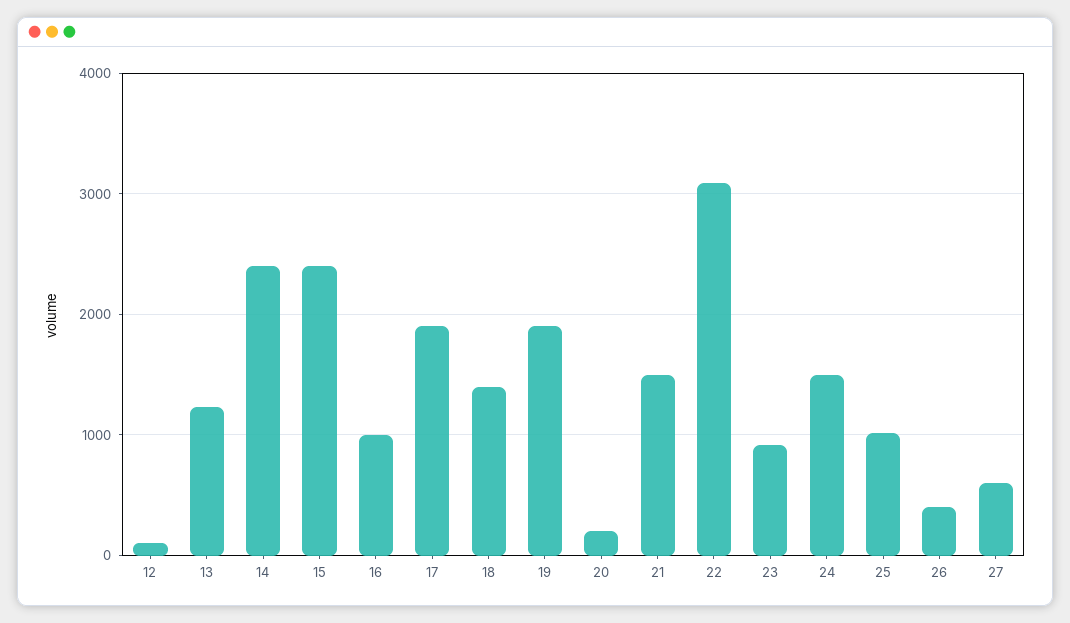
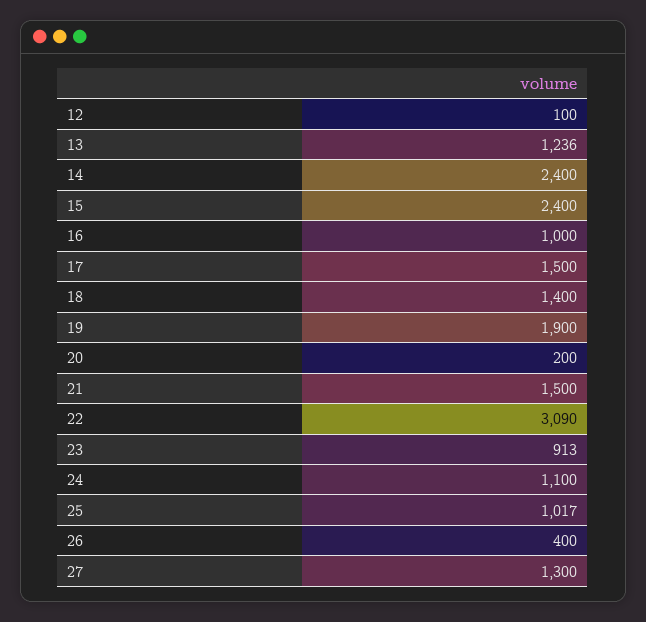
  {
    "12": 100,
    "13": 1236,
    "14": 2400,
    "15": 2400,
    "16": 1000,
-   "17": 1900,
+   "17": 1500,
    "18": 1400,
    "19": 1900,
    "20": 200,
    "21": 1500,
    "22": 3090,
    "23": 913,
-   "24": 1500,
+   "24": 1100,
    "25": 1017,
    "26": 400,
-   "27": 600
+   "27": 1300
  }

